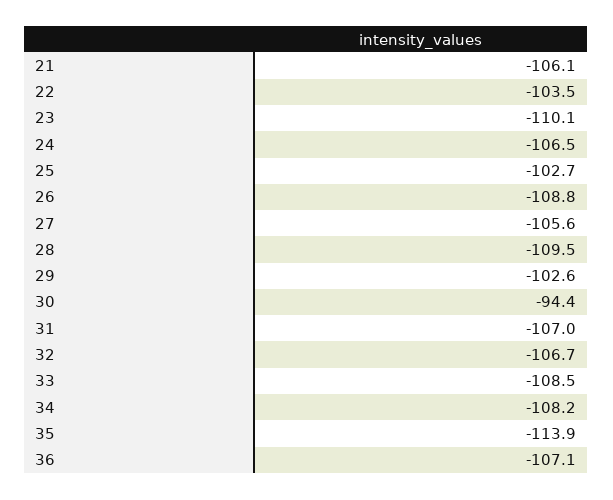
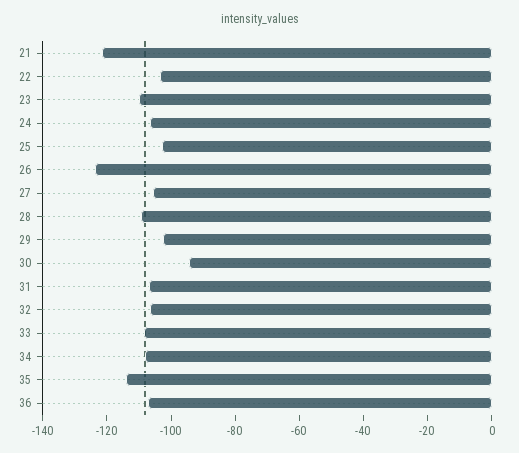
  {
-   "21": -106.1,
+   "21": -120,
    "22": -103.5,
    "23": -110.1,
    "24": -106.5,
    "25": -102.7,
-   "26": -108.8,
+   "26": -125,
    "27": -105.6,
    "28": -109.5,
    "29": -102.6,
    "30": -94.4,
    "31": -107,
    "32": -106.7,
    "33": -108.5,
    "34": -108.2,
    "35": -113.9,
    "36": -107.1
  }

